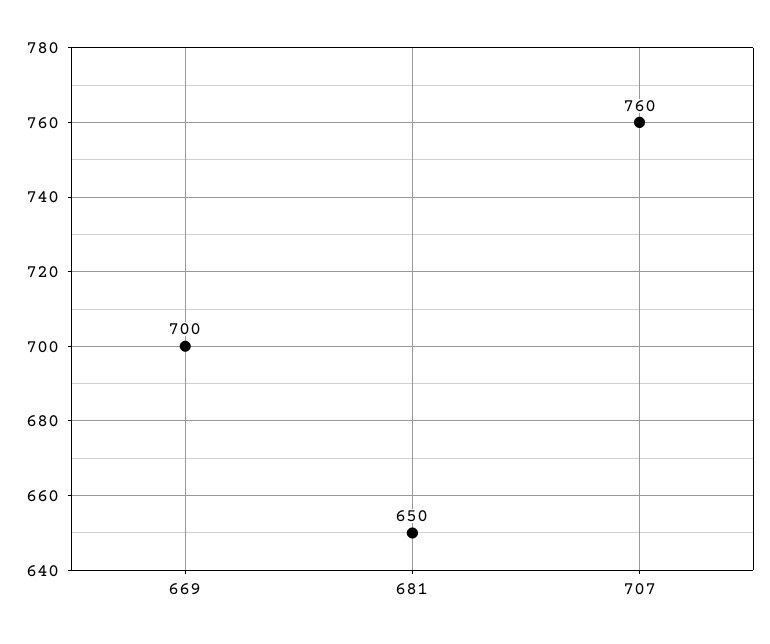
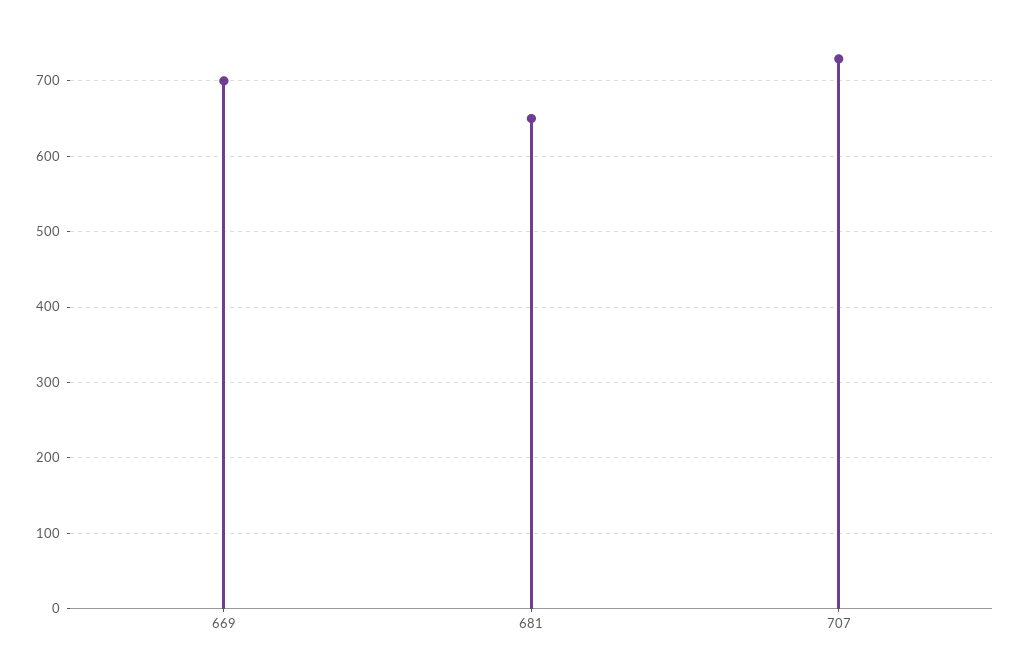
  {
    "669": 700,
    "681": 650,
-   "707": 760
+   "707": 730
  }

